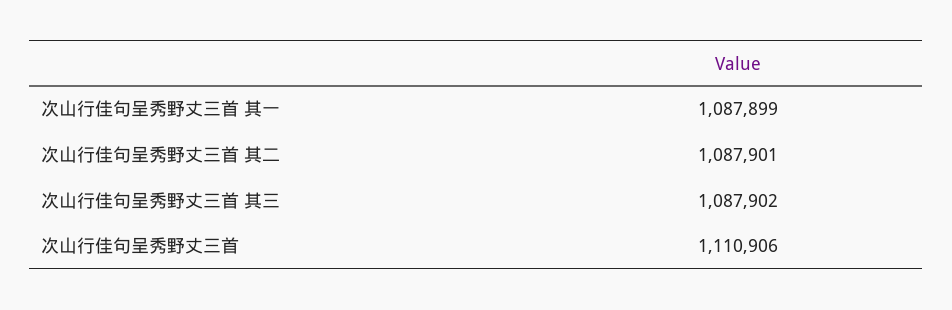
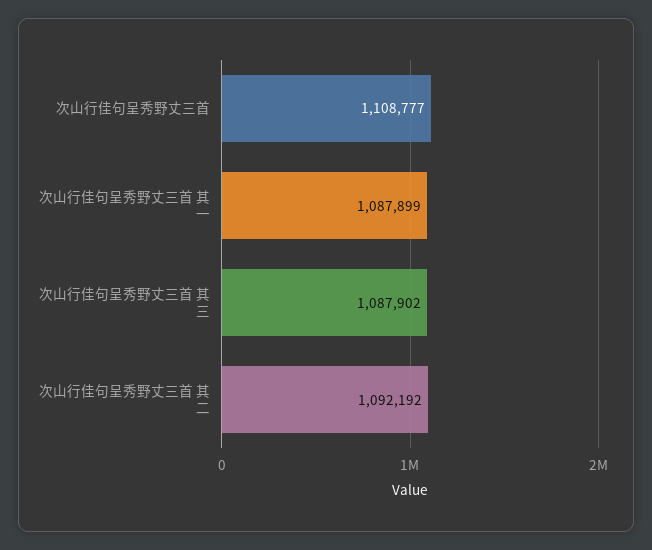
  {
    "次山行佳句呈秀野丈三首 其一": 1087899,
-   "次山行佳句呈秀野丈三首 其二": 1087901,
+   "次山行佳句呈秀野丈三首 其二": 1092192,
    "次山行佳句呈秀野丈三首 其三": 1087902,
-   "次山行佳句呈秀野丈三首": 1110906
+   "次山行佳句呈秀野丈三首": 1108777
  }

